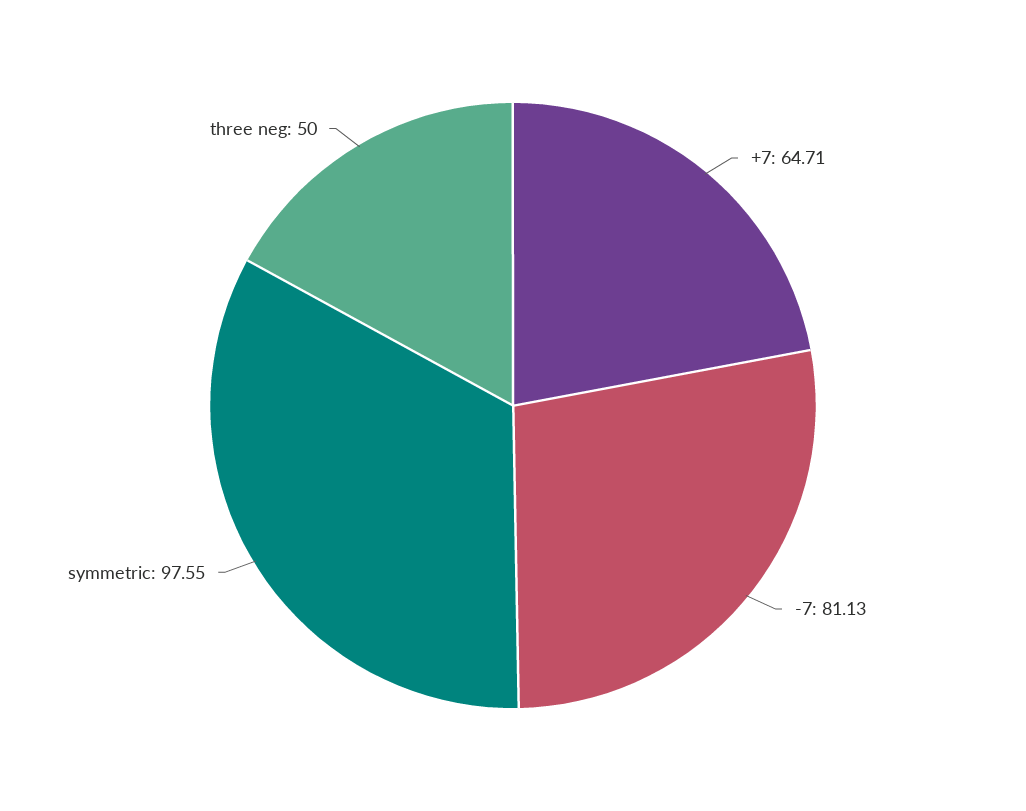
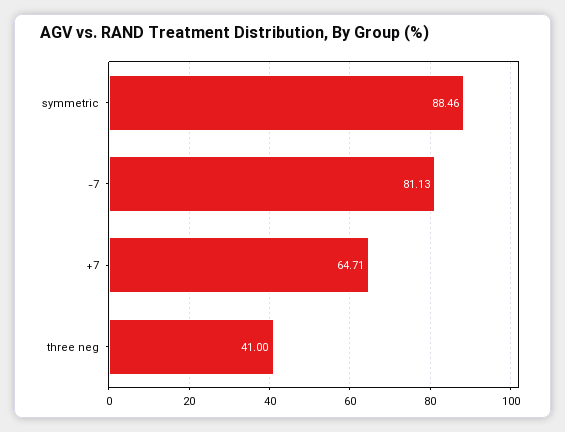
  {
    "+7": 64.71,
    "-7": 81.13,
-   "symmetric": 97.55,
+   "symmetric": 88.46,
-   "three neg": 50
+   "three neg": 41
  }

